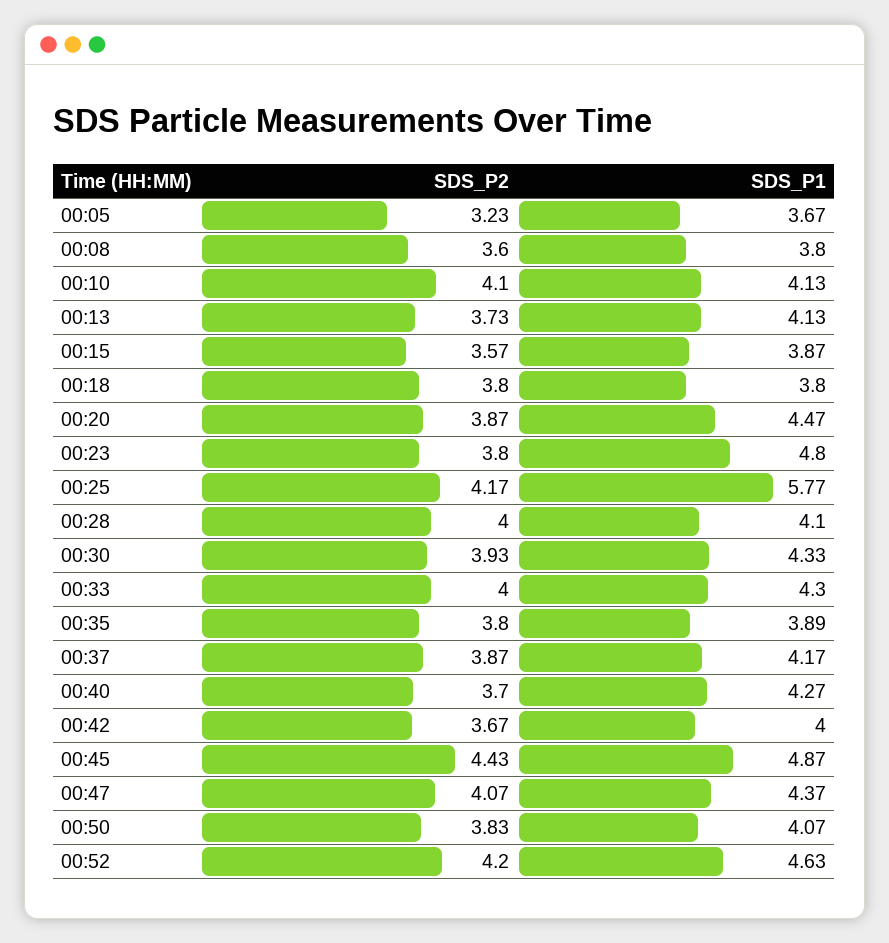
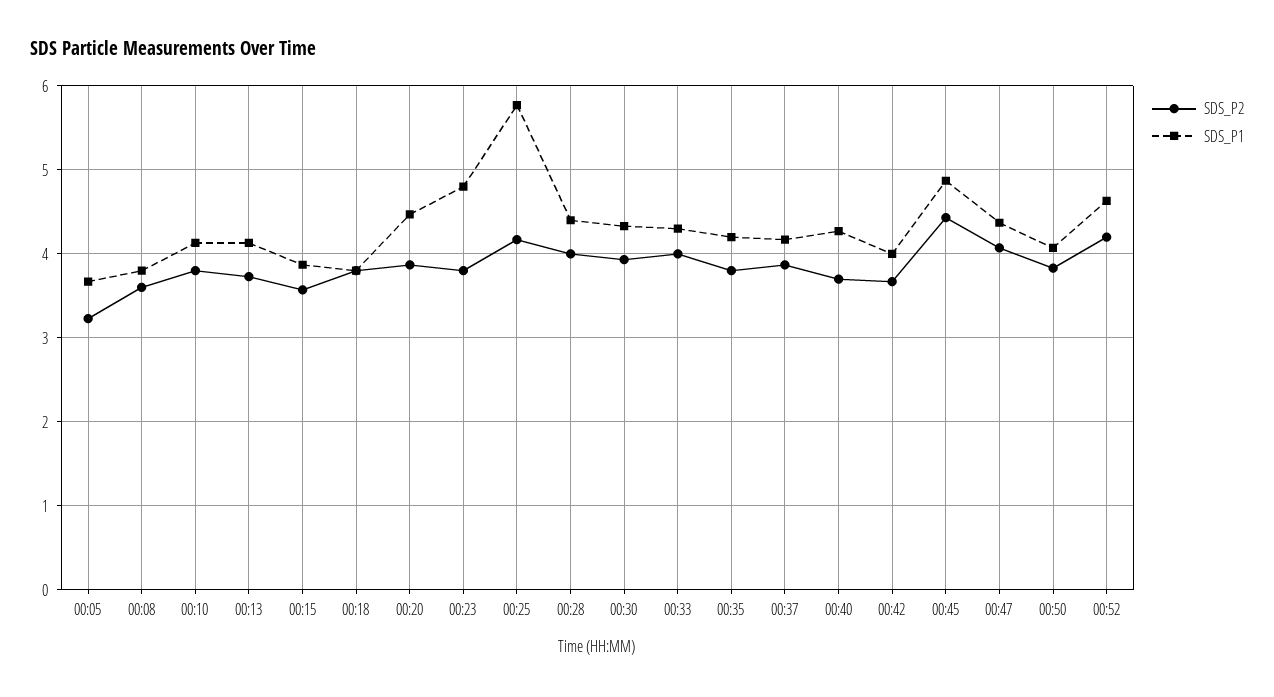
  {
    "SDS_P2": {
      "00:05": 3.23,
      "00:08": 3.6,
-     "00:10": 4.1,
+     "00:10": 3.8,
      "00:13": 3.73,
      "00:15": 3.57,
      "00:18": 3.8,
      "00:20": 3.87,
      "00:23": 3.8,
      "00:25": 4.17,
      "00:28": 4,
      "00:30": 3.93,
      "00:33": 4,
      "00:35": 3.8,
      "00:37": 3.87,
      "00:40": 3.7,
      "00:42": 3.67,
      "00:45": 4.43,
      "00:47": 4.07,
      "00:50": 3.83,
      "00:52": 4.2
    },
    "SDS_P1": {
      "00:05": 3.67,
      "00:08": 3.8,
      "00:10": 4.13,
      "00:13": 4.13,
      "00:15": 3.87,
      "00:18": 3.8,
      "00:20": 4.47,
      "00:23": 4.8,
      "00:25": 5.77,
-     "00:28": 4.1,
+     "00:28": 4.4,
      "00:30": 4.33,
      "00:33": 4.3,
-     "00:35": 3.89,
+     "00:35": 4.2,
      "00:37": 4.17,
      "00:40": 4.27,
      "00:42": 4,
      "00:45": 4.87,
      "00:47": 4.37,
      "00:50": 4.07,
      "00:52": 4.63
    }
  }

